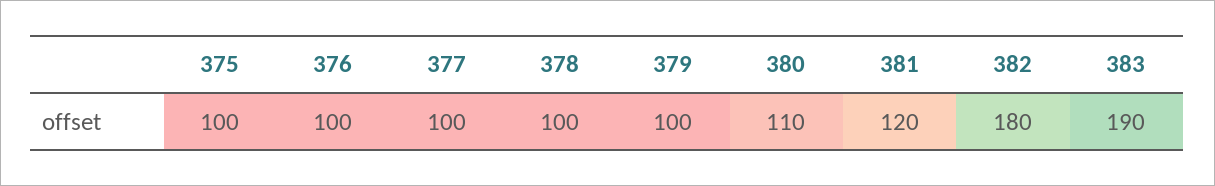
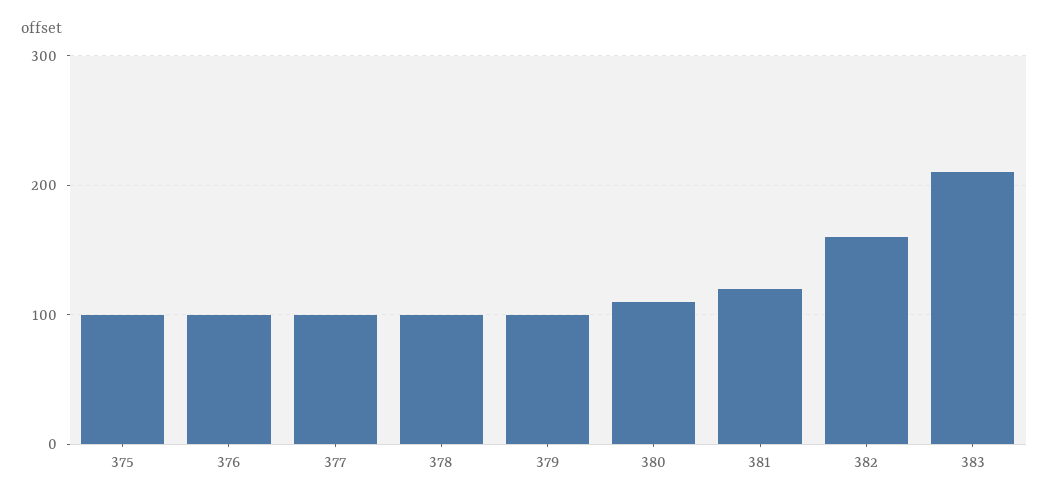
  {
    "375": 100,
    "376": 100,
    "377": 100,
    "378": 100,
    "379": 100,
    "380": 110,
    "381": 120,
-   "382": 180,
+   "382": 160,
-   "383": 190
+   "383": 210
  }

